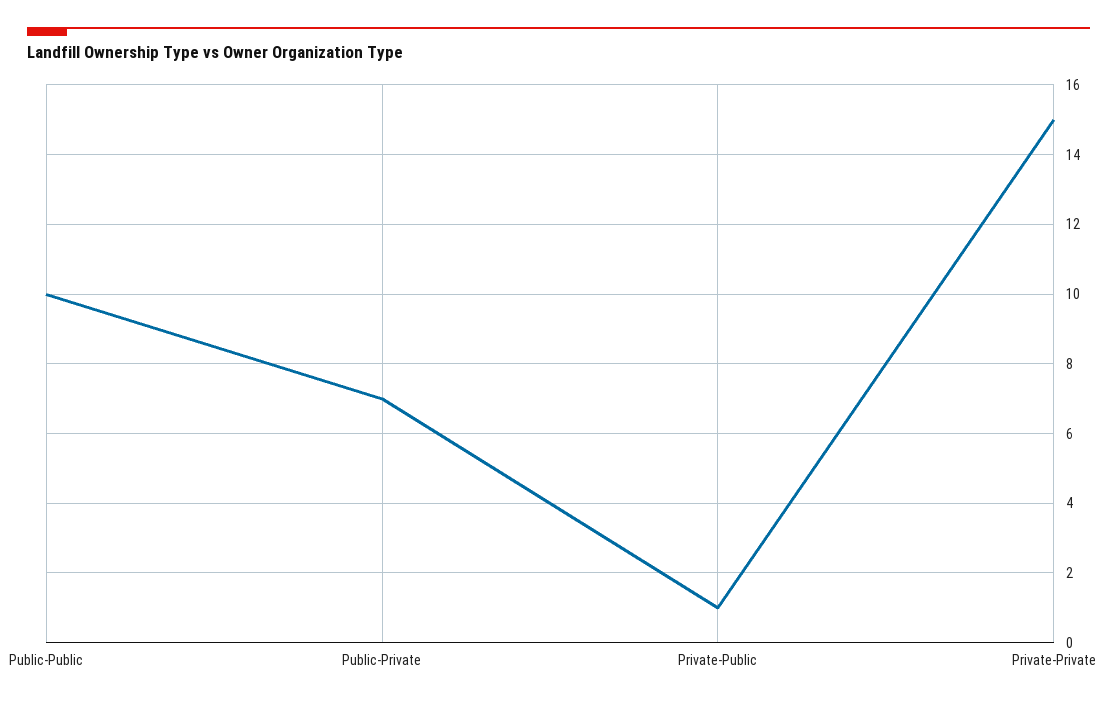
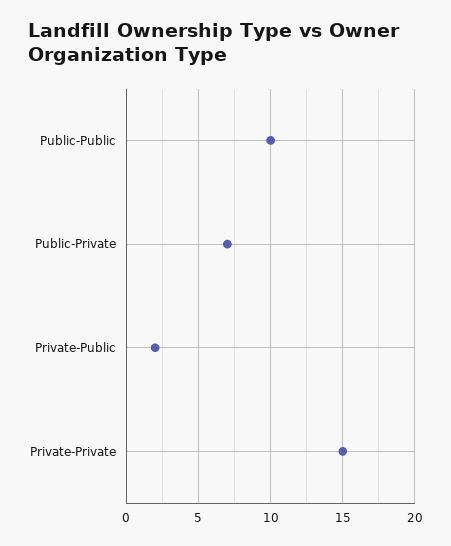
  {
    "Public-Public": 10,
    "Public-Private": 7,
-   "Private-Public": 1,
+   "Private-Public": 2,
    "Private-Private": 15
  }

